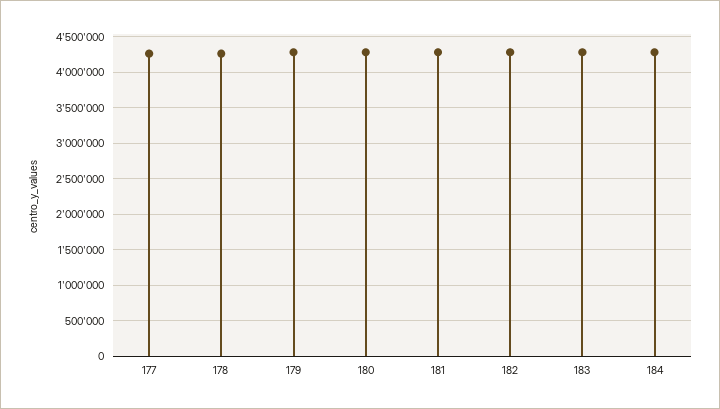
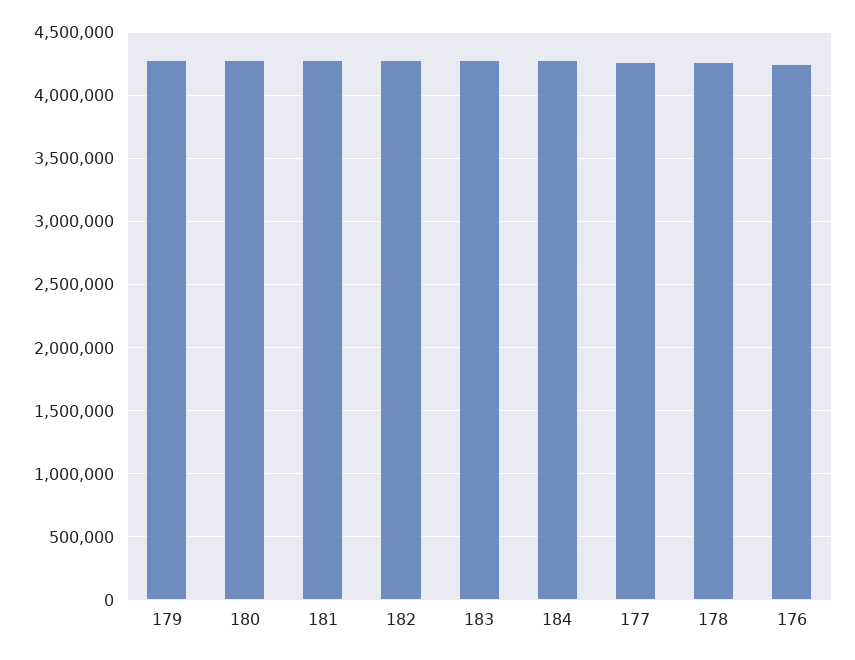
  {
    "177": 4250000,
    "178": 4250000,
    "179": 4300000,
    "180": 4300000,
    "181": 4300000,
    "182": 4300000,
    "183": 4300000,
-   "184": 4300000
+   "184": 4300000,
+   "176": 4250000
  }

